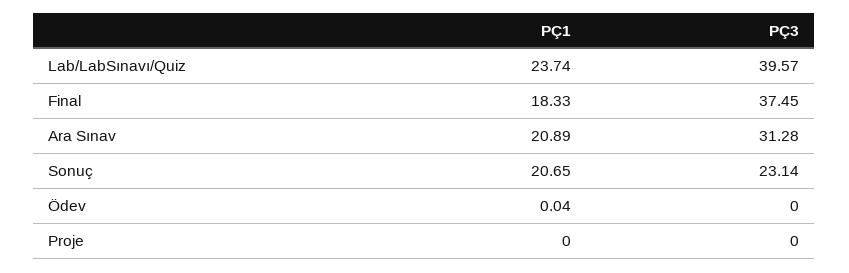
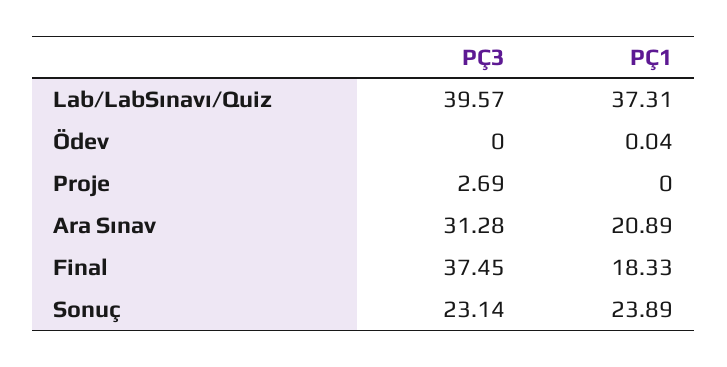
  {
    "PÇ1": {
-     "Lab/LabSınavı/Quiz": 23.74,
+     "Lab/LabSınavı/Quiz": 37.31,
      "Final": 18.33,
      "Ara Sınav": 20.89,
-     "Sonuç": 20.65,
+     "Sonuç": 23.89,
      "Ödev": 0.04,
      "Proje": 0
    },
    "PÇ3": {
      "Lab/LabSınavı/Quiz": 39.57,
      "Final": 37.45,
      "Ara Sınav": 31.28,
      "Sonuç": 23.14,
      "Ödev": 0,
-     "Proje": 0
+     "Proje": 2.69
    }
  }

